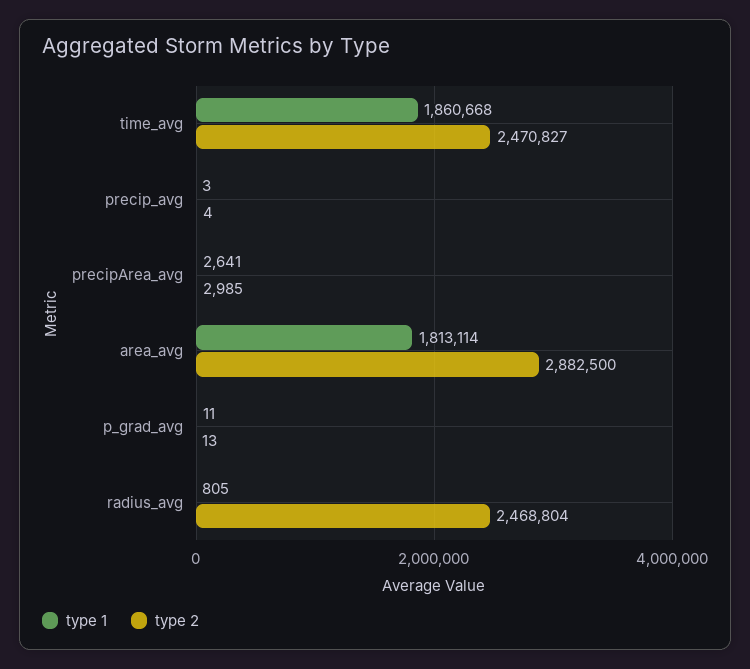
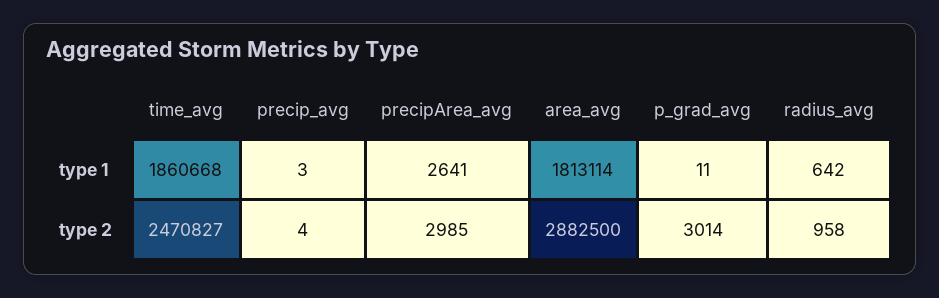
  {
    "type 1": {
      "time_avg": 1860668,
      "precip_avg": 3,
      "precipArea_avg": 2641,
      "area_avg": 1813114,
      "p_grad_avg": 11,
-     "radius_avg": 805
+     "radius_avg": 642
    },
    "type 2": {
      "time_avg": 2470827,
      "precip_avg": 4,
      "precipArea_avg": 2985,
      "area_avg": 2882500,
-     "p_grad_avg": 13,
+     "p_grad_avg": 3014,
-     "radius_avg": 2468804
+     "radius_avg": 958
    }
  }

